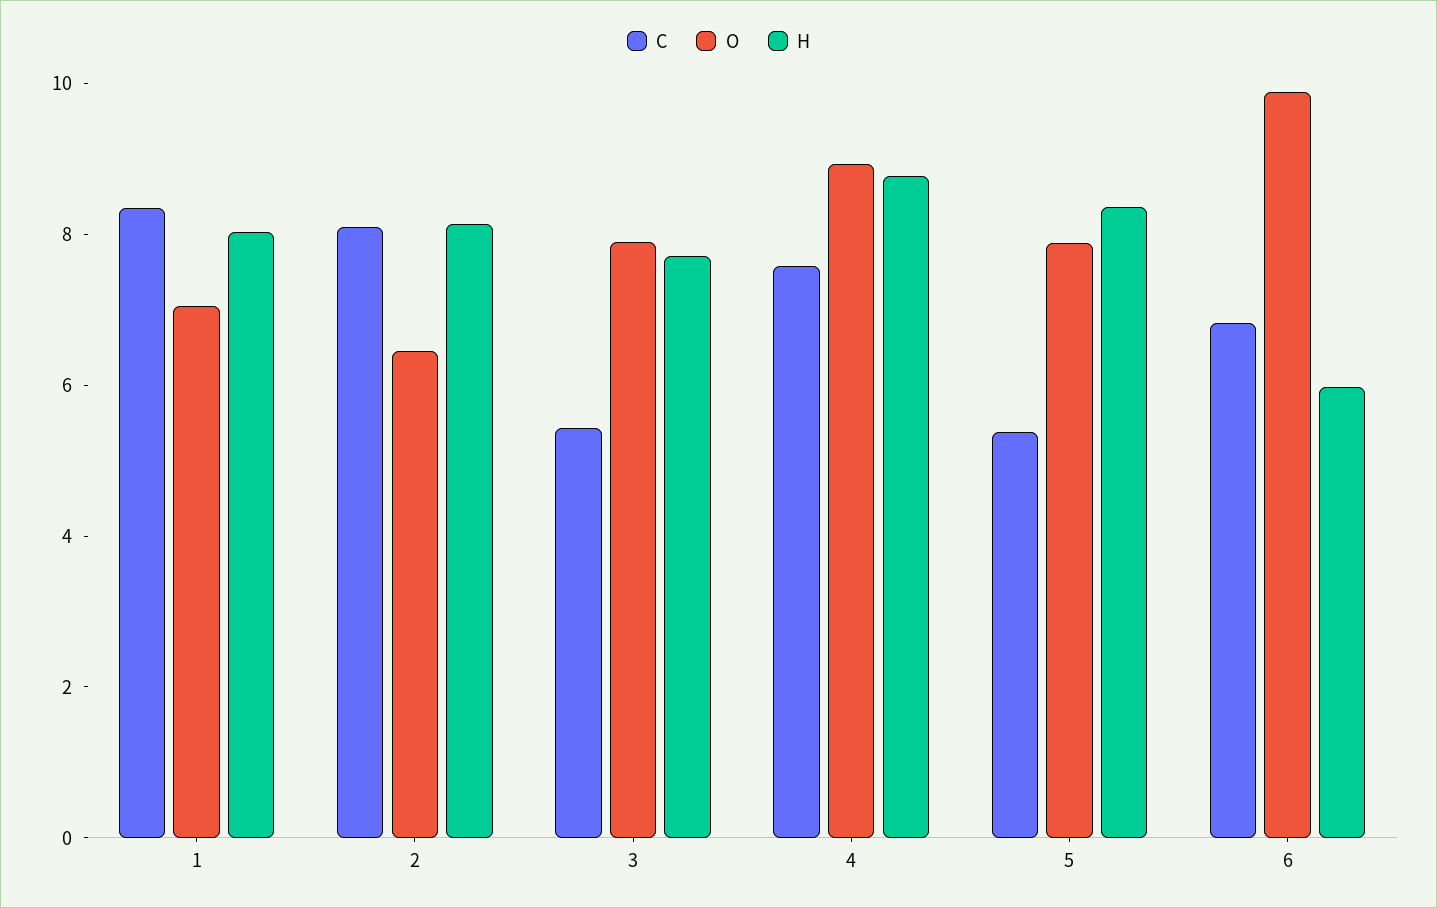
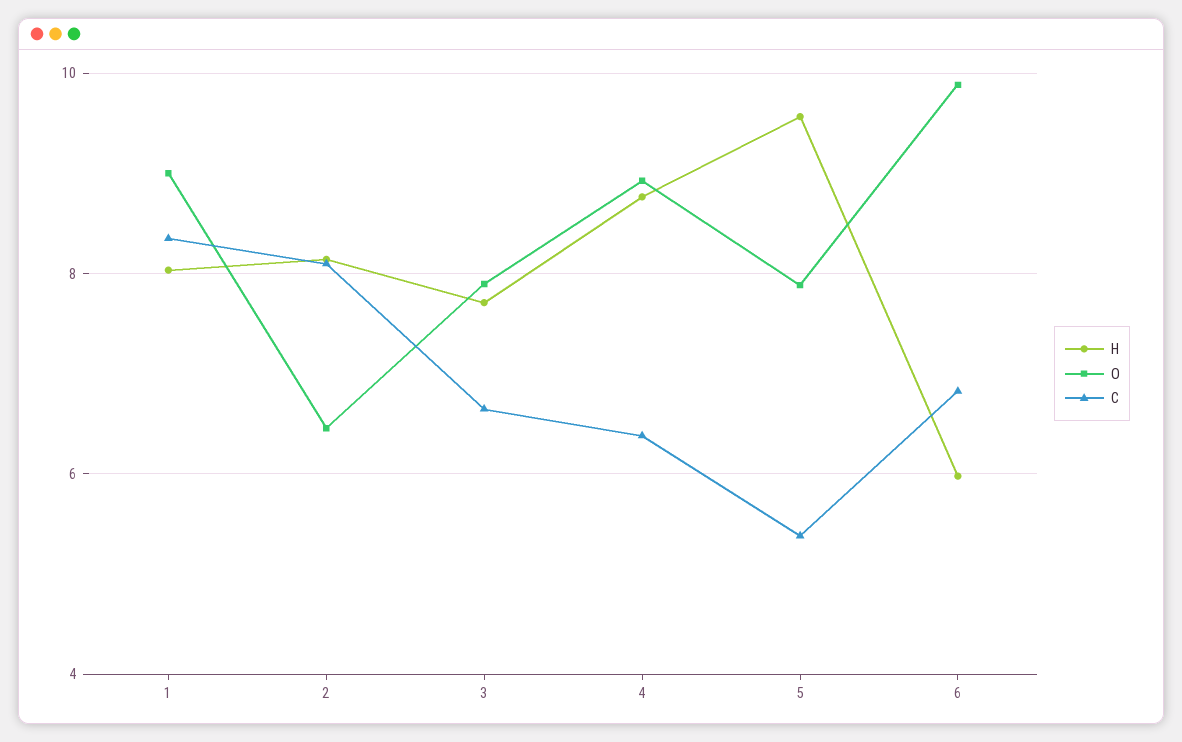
  {
    "C": {
      "1": 8.4,
      "2": 8,
-     "3": 5.5,
+     "3": 6.6,
-     "4": 7.5,
+     "4": 6.4,
      "5": 5.4,
      "6": 6.8
    },
    "O": {
-     "1": 7,
+     "1": 9,
      "2": 6.4,
      "3": 7.8,
      "4": 9,
      "5": 7.8,
      "6": 9.8
    },
    "H": {
      "1": 8,
      "2": 8.2,
      "3": 7.8,
      "4": 8.8,
-     "5": 8.5,
+     "5": 9.6,
      "6": 6
    }
  }

